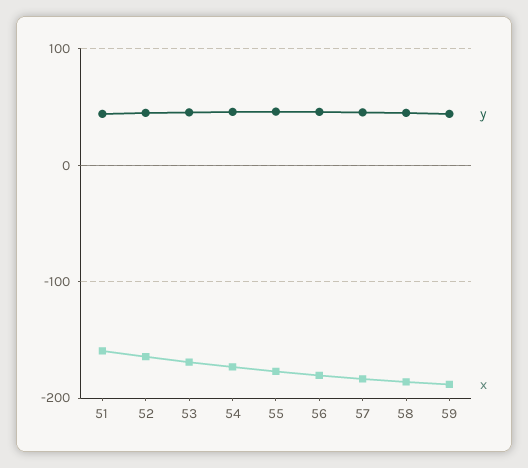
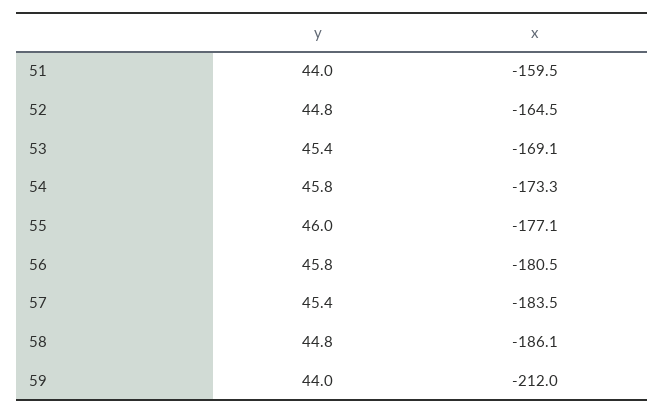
  {
    "y": {
      "51": 44,
      "52": 44.8,
      "53": 45.4,
      "54": 45.8,
      "55": 46,
      "56": 45.8,
      "57": 45.4,
      "58": 44.8,
      "59": 44
    },
    "x": {
      "51": -159.5,
      "52": -164.5,
      "53": -169.1,
      "54": -173.3,
      "55": -177.1,
      "56": -180.5,
      "57": -183.5,
      "58": -186.1,
-     "59": -190
+     "59": -212
    }
  }

